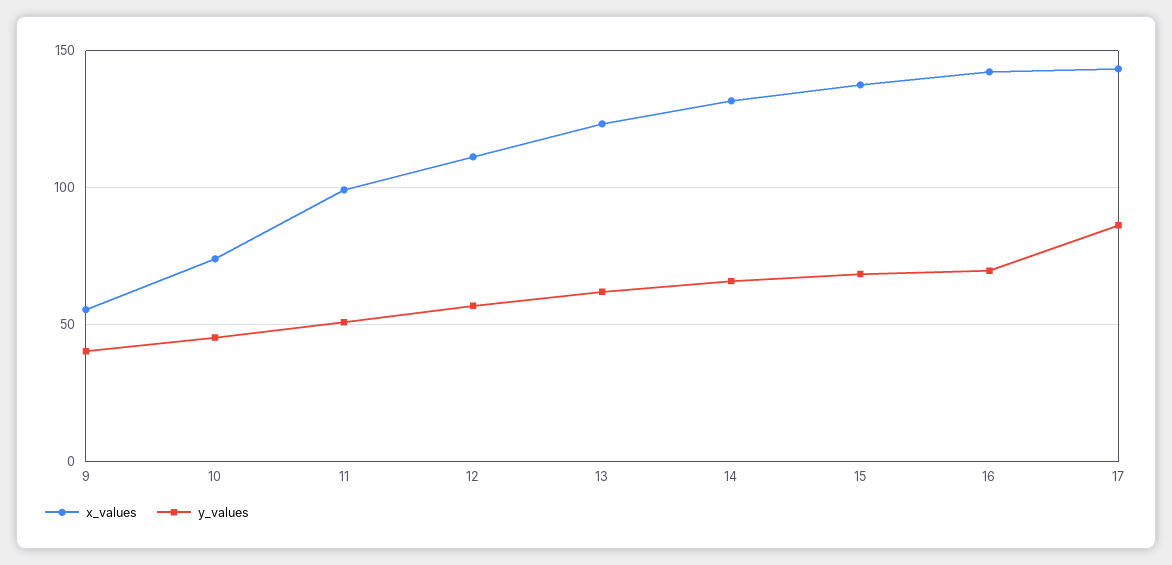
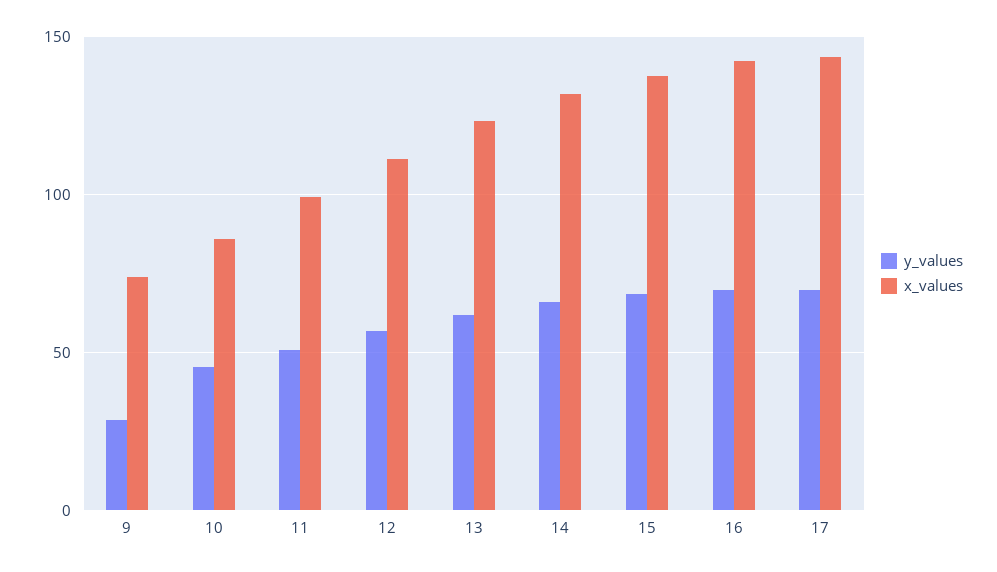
  {
    "x_values": {
-     "9": 55,
+     "9": 75,
-     "10": 75,
+     "10": 85,
      "11": 100,
      "12": 110,
      "13": 125,
      "14": 130,
      "15": 140,
      "16": 140,
      "17": 145
    },
    "y_values": {
-     "9": 40,
+     "9": 30,
      "10": 45,
      "11": 50,
      "12": 55,
      "13": 60,
      "14": 65,
      "15": 70,
      "16": 70,
-     "17": 85
+     "17": 70
    }
  }

